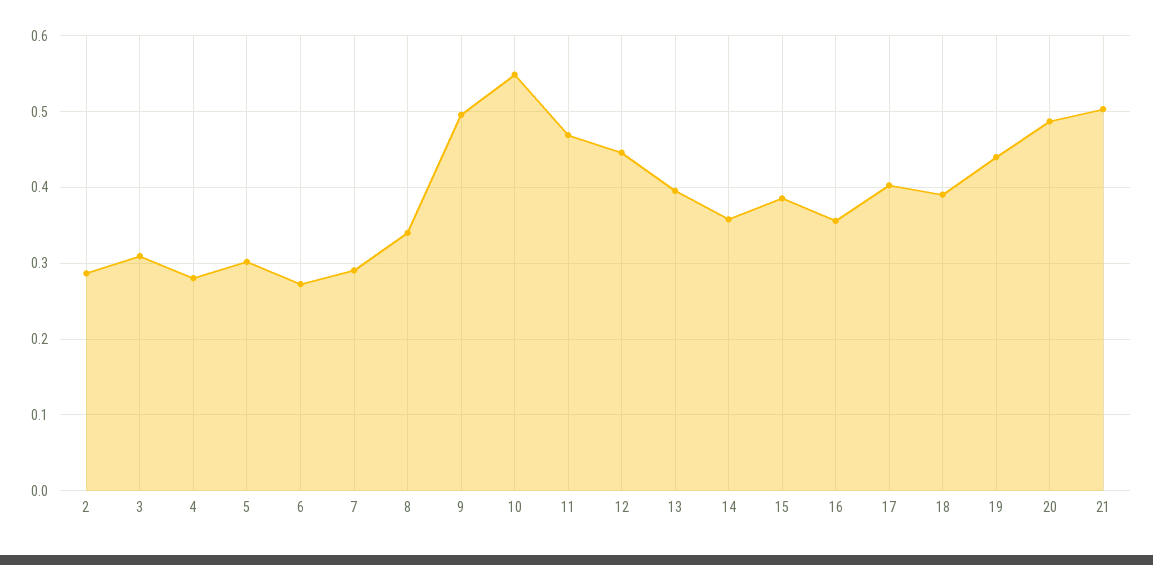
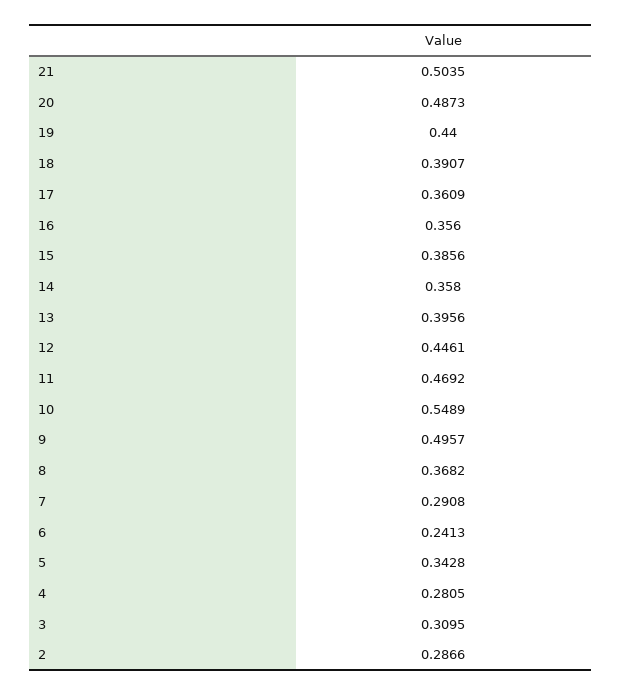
  {
    "2": 0.2866,
    "3": 0.3095,
    "4": 0.2805,
-   "5": 0.3,
+   "5": 0.3428,
-   "6": 0.27,
+   "6": 0.2413,
    "7": 0.2908,
-   "8": 0.34,
+   "8": 0.3682,
    "9": 0.4957,
    "10": 0.5489,
    "11": 0.4692,
    "12": 0.4461,
    "13": 0.3956,
    "14": 0.358,
    "15": 0.3856,
    "16": 0.356,
-   "17": 0.4,
+   "17": 0.3609,
    "18": 0.3907,
    "19": 0.44,
    "20": 0.4873,
    "21": 0.5035
  }

